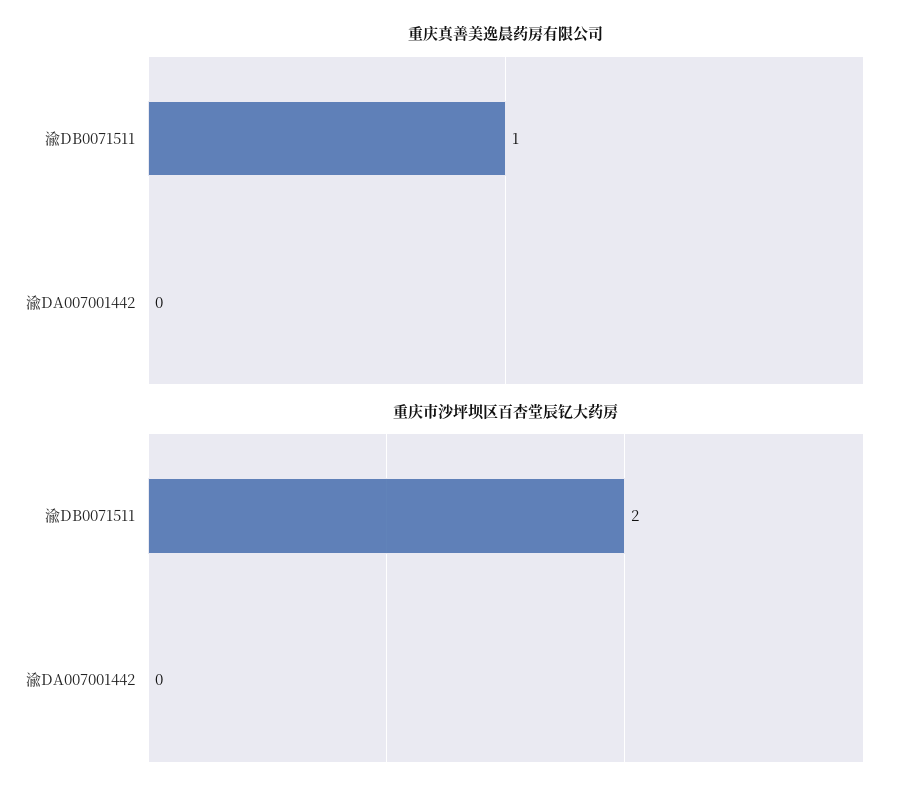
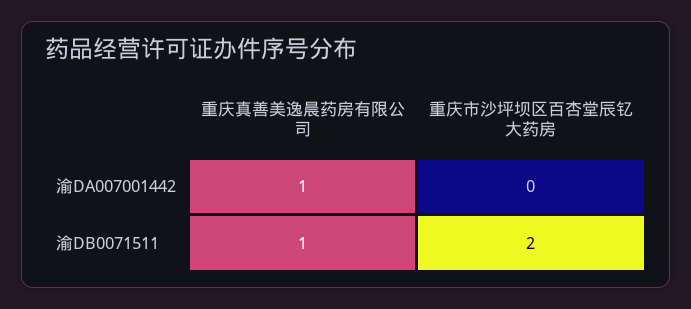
  {
    "重庆真善美逸晨药房有限公司": {
      "渝DB0071511": 1,
-     "渝DA007001442": 0
+     "渝DA007001442": 1
    },
    "重庆市沙坪坝区百杏堂辰钇大药房": {
      "渝DB0071511": 2,
      "渝DA007001442": 0
    }
  }

